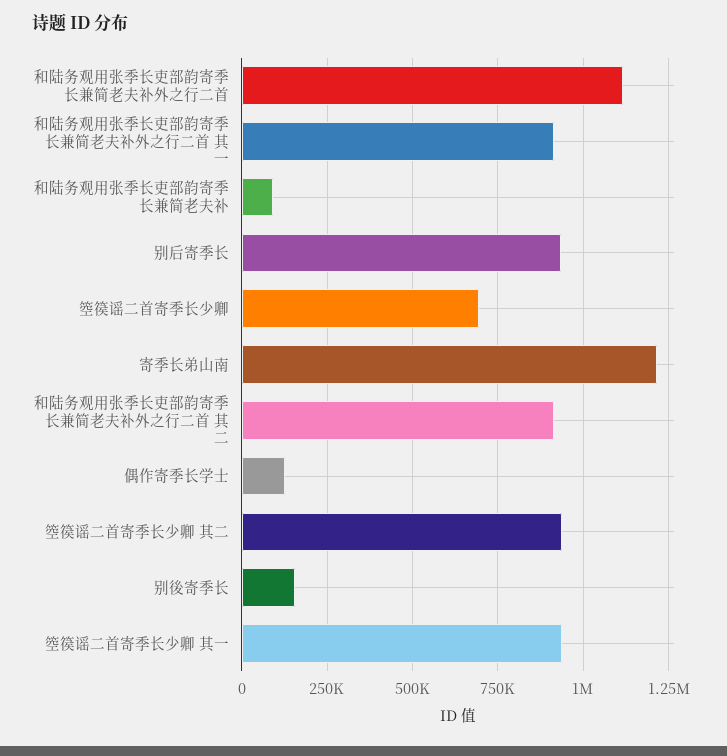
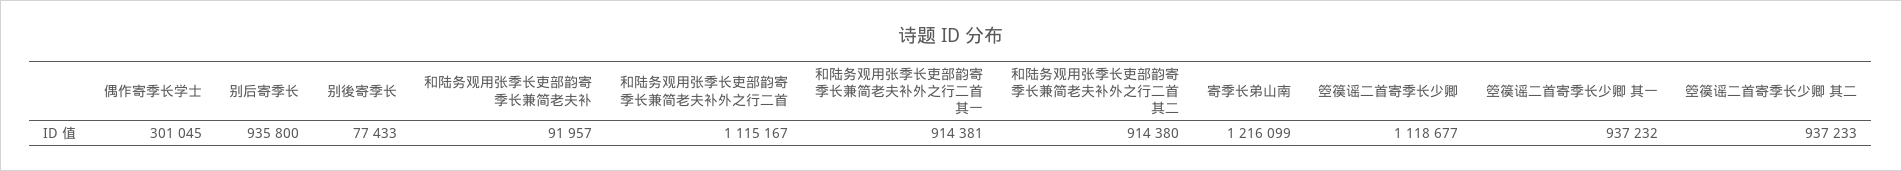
  {
    "和陆务观用张季长吏部韵寄季长兼简老夫补外之行二首": 1115167,
    "和陆务观用张季长吏部韵寄季长兼简老夫补外之行二首 其一": 914381,
    "和陆务观用张季长吏部韵寄季长兼简老夫补": 91957,
    "别后寄季长": 935800,
-   "箜篌谣二首寄季长少卿": 700000,
+   "箜篌谣二首寄季长少卿": 1118677,
    "寄季长弟山南": 1216099,
    "和陆务观用张季长吏部韵寄季长兼简老夫补外之行二首 其二": 914380,
-   "偶作寄季长学士": 125000,
+   "偶作寄季长学士": 301045,
    "箜篌谣二首寄季长少卿 其二": 937233,
-   "别後寄季长": 150000,
+   "别後寄季长": 77433,
    "箜篌谣二首寄季长少卿 其一": 937232
  }

